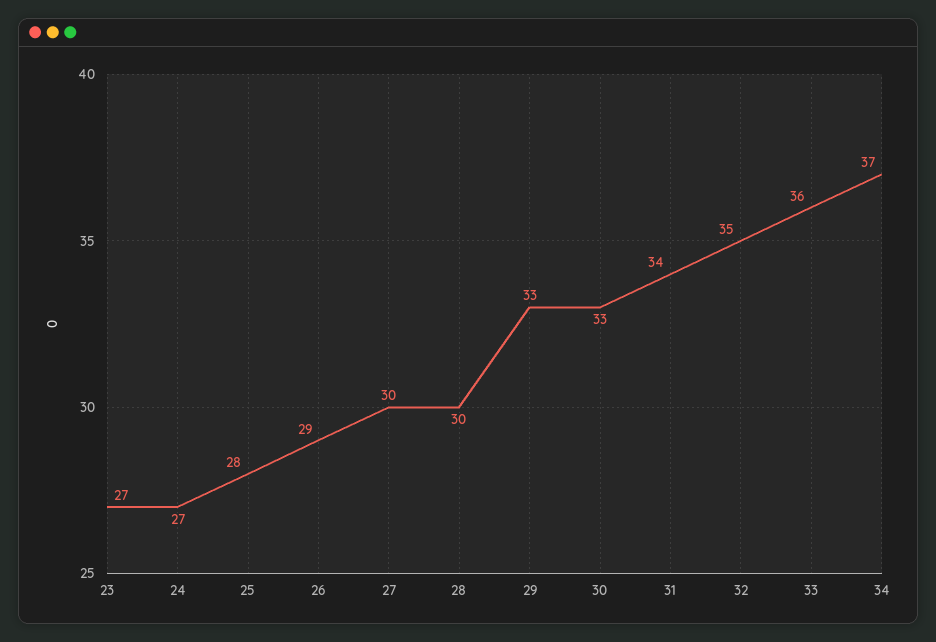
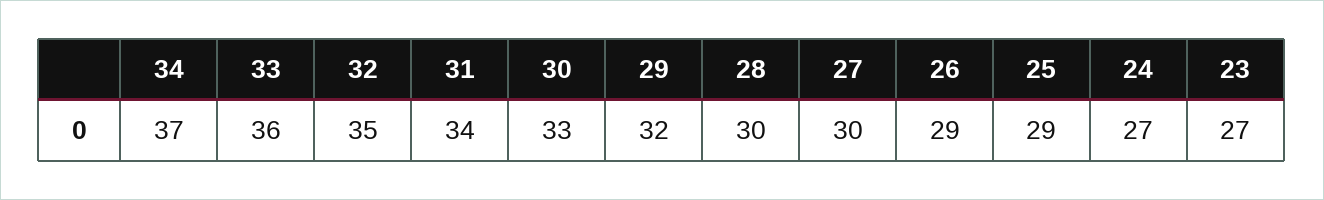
  {
    "23": 27,
    "24": 27,
-   "25": 28,
+   "25": 29,
    "26": 29,
    "27": 30,
    "28": 30,
-   "29": 33,
+   "29": 32,
    "30": 33,
    "31": 34,
    "32": 35,
    "33": 36,
    "34": 37
  }

